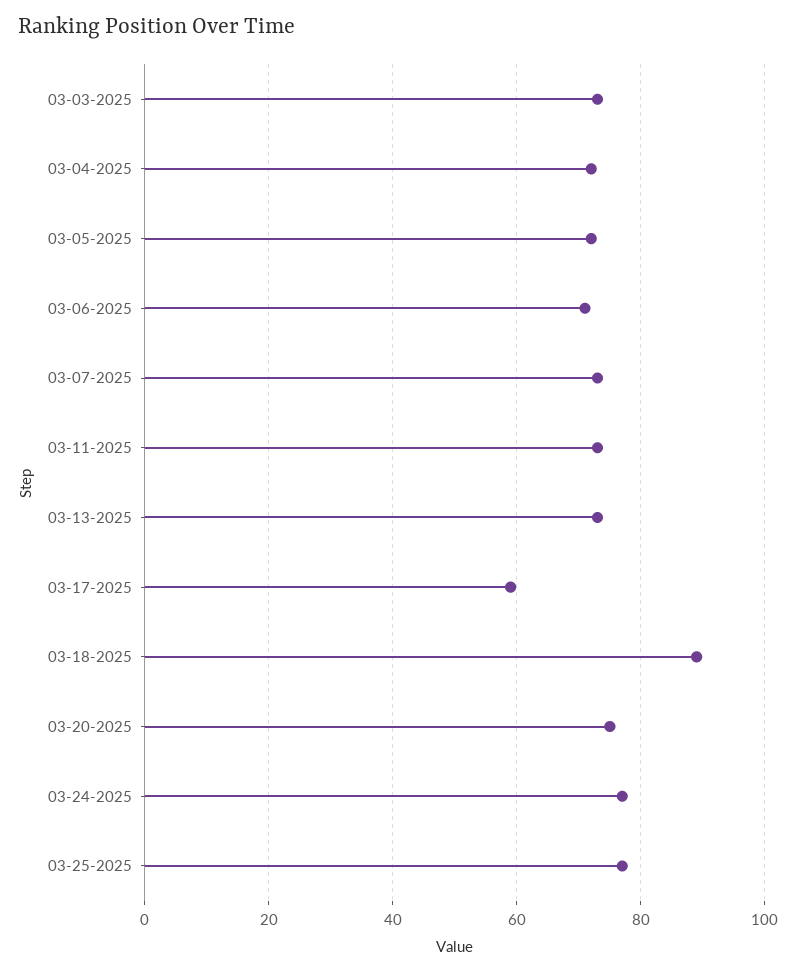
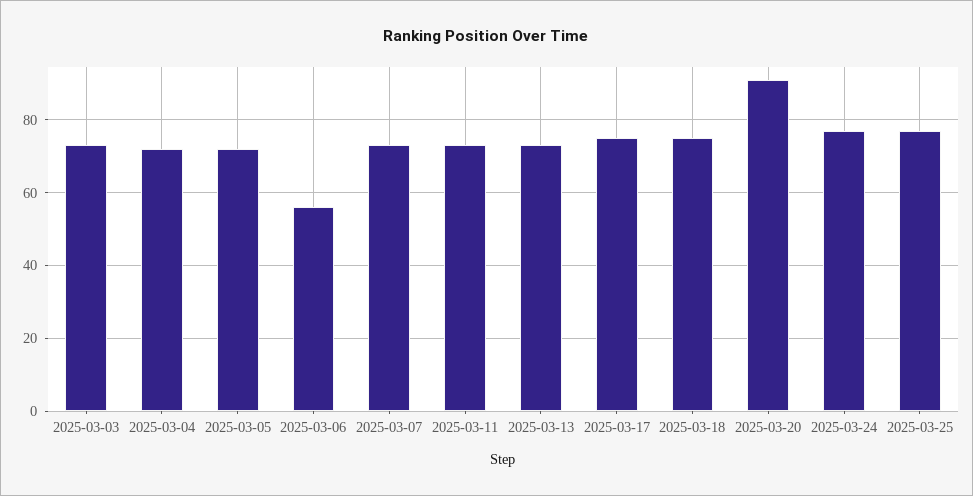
  {
    "03-03-2025": 75,
    "03-04-2025": 70,
    "03-05-2025": 70,
-   "03-06-2025": 70,
+   "03-06-2025": 55,
    "03-07-2025": 75,
    "03-11-2025": 75,
    "03-13-2025": 75,
-   "03-17-2025": 60,
+   "03-17-2025": 75,
-   "03-18-2025": 90,
+   "03-18-2025": 75,
-   "03-20-2025": 75,
+   "03-20-2025": 90,
    "03-24-2025": 75,
    "03-25-2025": 75
  }

